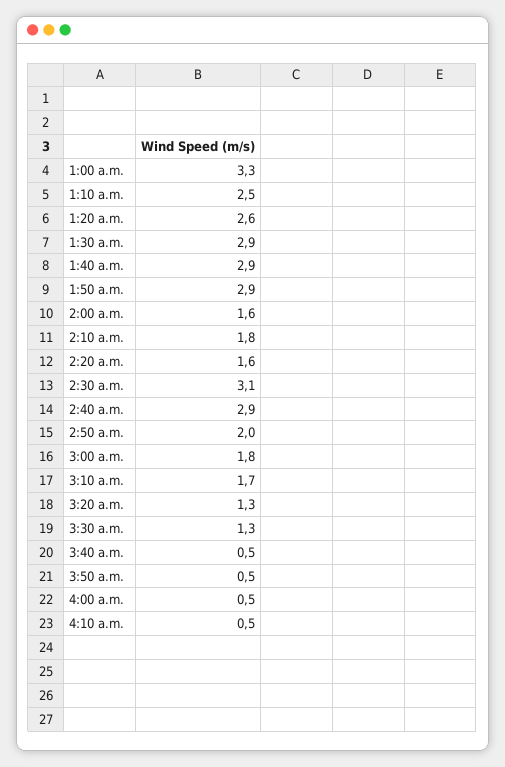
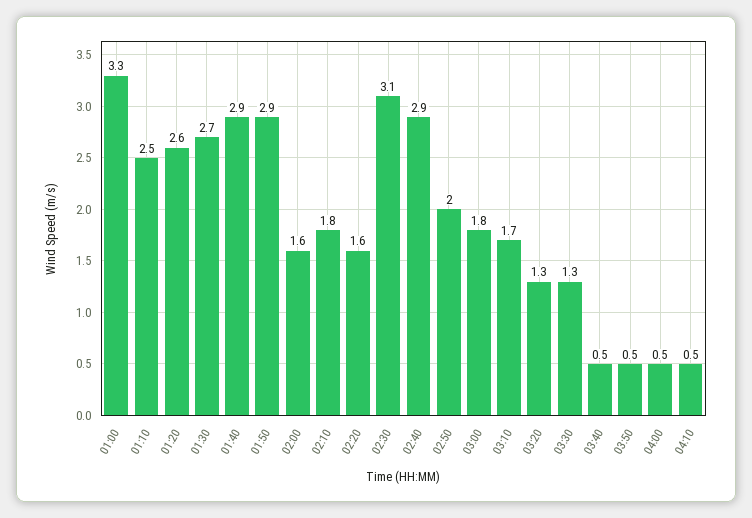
  {
    "1:00 a.m.": 3.3,
    "1:10 a.m.": 2.5,
    "1:20 a.m.": 2.6,
-   "1:30 a.m.": 2.9,
+   "1:30 a.m.": 2.7,
    "1:40 a.m.": 2.9,
    "1:50 a.m.": 2.9,
    "2:00 a.m.": 1.6,
    "2:10 a.m.": 1.8,
    "2:20 a.m.": 1.6,
    "2:30 a.m.": 3.1,
    "2:40 a.m.": 2.9,
    "2:50 a.m.": 2,
    "3:00 a.m.": 1.8,
    "3:10 a.m.": 1.7,
    "3:20 a.m.": 1.3,
    "3:30 a.m.": 1.3,
    "3:40 a.m.": 0.5,
    "3:50 a.m.": 0.5,
    "4:00 a.m.": 0.5,
    "4:10 a.m.": 0.5
  }

